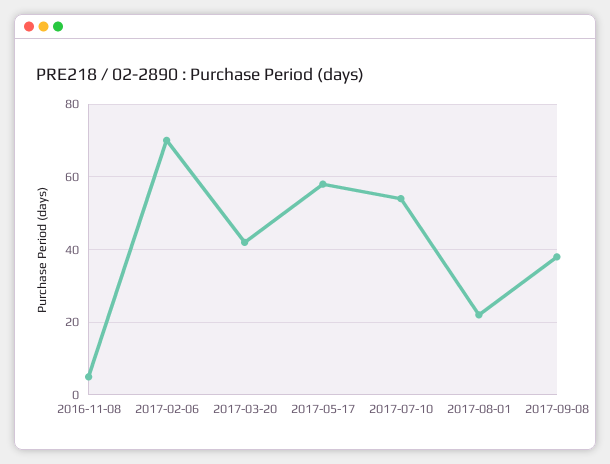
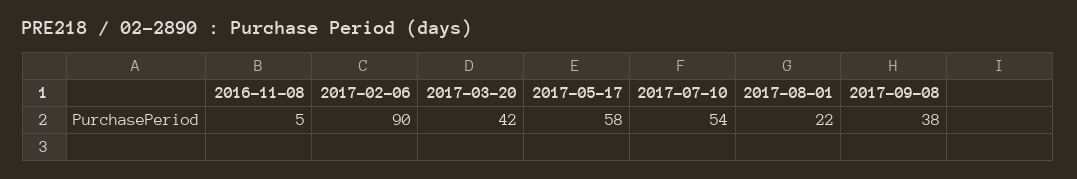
  {
    "2016-11-08": 5,
-   "2017-02-06": 70,
+   "2017-02-06": 90,
    "2017-03-20": 42,
    "2017-05-17": 58,
    "2017-07-10": 54,
    "2017-08-01": 22,
    "2017-09-08": 38
  }

